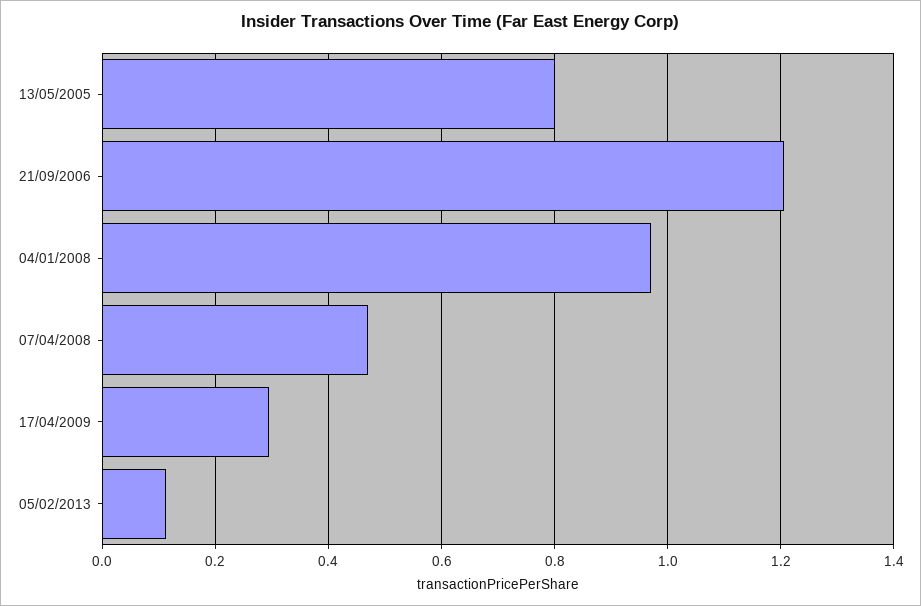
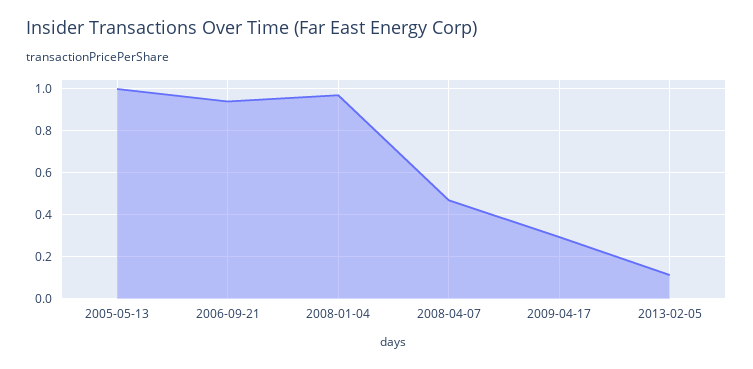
  {
-   "13/05/2005": 0.8,
+   "13/05/2005": 1,
-   "21/09/2006": 1.2,
+   "21/09/2006": 0.95,
    "04/01/2008": 0.98,
    "07/04/2008": 0.48,
    "17/04/2009": 0.3,
    "05/02/2013": 0.12
  }

